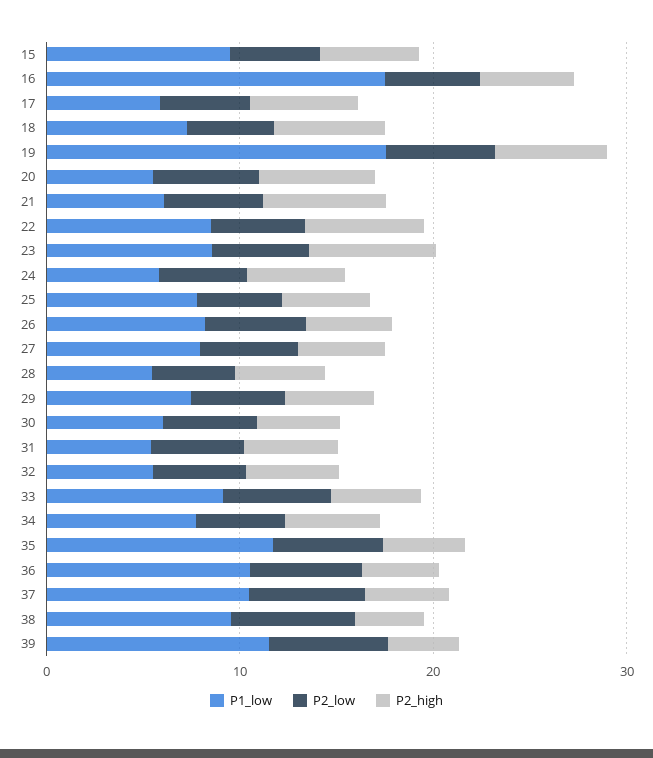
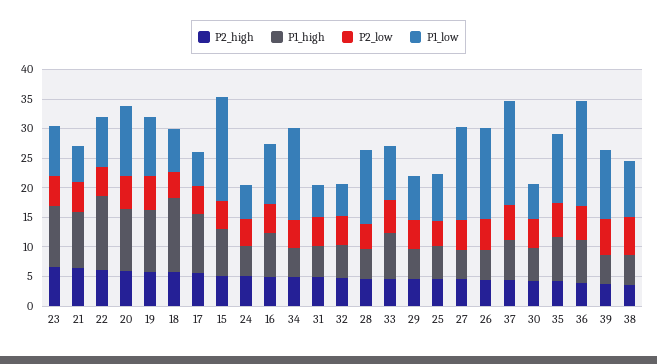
  {
    "P1_low": {
-     "15": 10,
+     "15": 17.5,
-     "16": 18,
+     "16": 10,
      "17": 6,
      "18": 8,
-     "19": 18,
+     "19": 10,
-     "20": 6,
+     "20": 12.5,
      "21": 6,
      "22": 8,
      "23": 8,
      "24": 6,
      "25": 8,
-     "26": 8,
+     "26": 15,
-     "27": 8,
+     "27": 15,
-     "28": 6,
+     "28": 12.5,
      "29": 8,
      "30": 6,
      "31": 6,
      "32": 6,
      "33": 10,
-     "34": 8,
+     "34": 15,
      "35": 12,
-     "36": 10,
+     "36": 17.5,
-     "37": 10,
+     "37": 17.5,
      "38": 10,
      "39": 12
    },
    "P2_low": {
      "15": 4,
      "16": 4,
      "17": 4,
      "18": 4,
      "19": 6,
      "20": 6,
      "21": 6,
      "22": 4,
      "23": 6,
      "24": 4,
      "25": 4,
      "26": 6,
      "27": 6,
      "28": 4,
      "29": 4,
      "30": 4,
      "31": 4,
      "32": 4,
      "33": 6,
      "34": 4,
      "35": 6,
      "36": 6,
      "37": 6,
      "38": 6,
      "39": 6
    },
    "P2_high": {
      "15": 6,
      "16": 4,
      "17": 6,
      "18": 6,
      "19": 6,
      "20": 6,
      "21": 6,
      "22": 6,
      "23": 6,
      "24": 6,
      "25": 4,
      "26": 4,
      "27": 4,
      "28": 4,
      "29": 4,
      "30": 4,
      "31": 4,
      "32": 4,
      "33": 4,
      "34": 4,
      "35": 4,
      "36": 4,
      "37": 4,
      "38": 4,
      "39": 4
-   }
+   },
+   "P1_high": {
+     "23": 10,
+     "21": 10,
+     "22": 12.5,
+     "20": 10,
+     "19": 10,
+     "18": 12.5,
+     "17": 10,
+     "15": 7.5,
+     "24": 5,
+     "16": 7.5,
+     "34": 5,
+     "31": 5,
+     "32": 5,
+     "28": 5,
+     "33": 7.5,
+     "29": 5,
+     "25": 5,
+     "27": 5,
+     "26": 5,
+     "37": 7.5,
+     "30": 5,
+     "35": 7.5,
+     "36": 7.5,
+     "39": 5,
+     "38": 5
+   }
  }

